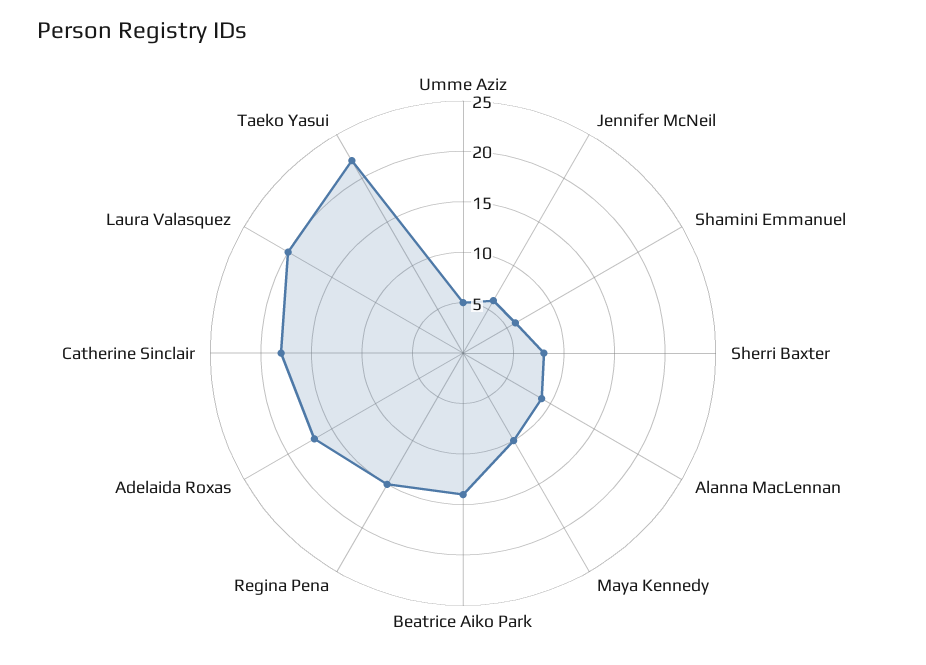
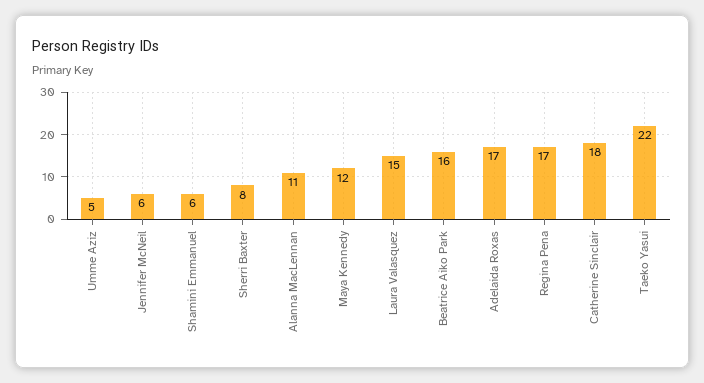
  {
    "Umme Aziz": 5,
    "Jennifer McNeil": 6,
    "Shamini Emmanuel": 6,
    "Sherri Baxter": 8,
-   "Alanna MacLennan": 9,
+   "Alanna MacLennan": 11,
-   "Maya Kennedy": 10,
+   "Maya Kennedy": 12,
-   "Beatrice Aiko Park": 14,
+   "Beatrice Aiko Park": 16,
-   "Regina Pena": 15,
+   "Regina Pena": 17,
    "Adelaida Roxas": 17,
    "Catherine Sinclair": 18,
-   "Laura Valasquez": 20,
+   "Laura Valasquez": 15,
    "Taeko Yasui": 22
  }

